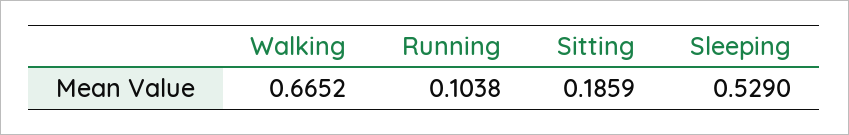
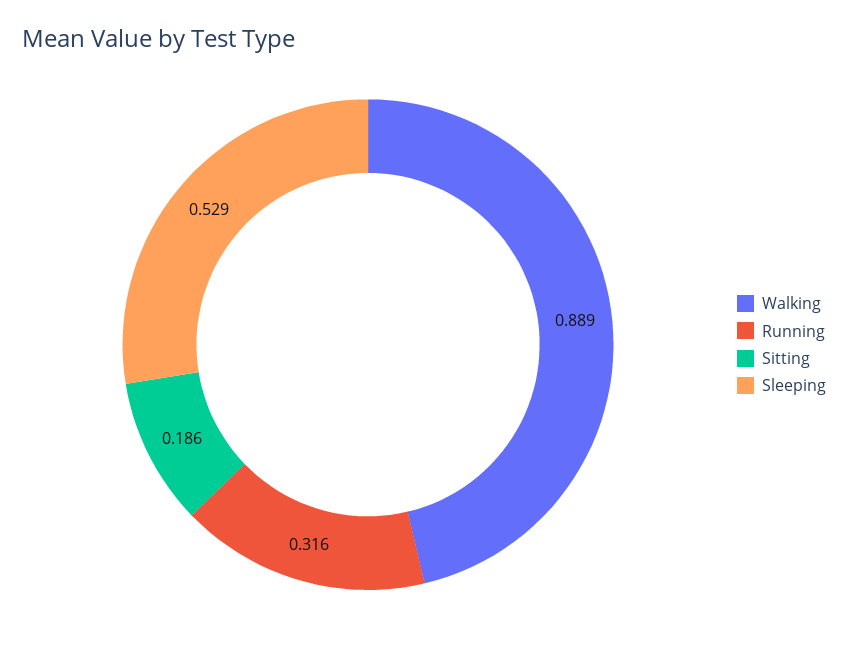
  {
-   "Walking": 0.6652,
+   "Walking": 0.889,
-   "Running": 0.1038,
+   "Running": 0.316,
    "Sitting": 0.1859,
    "Sleeping": 0.529
  }

